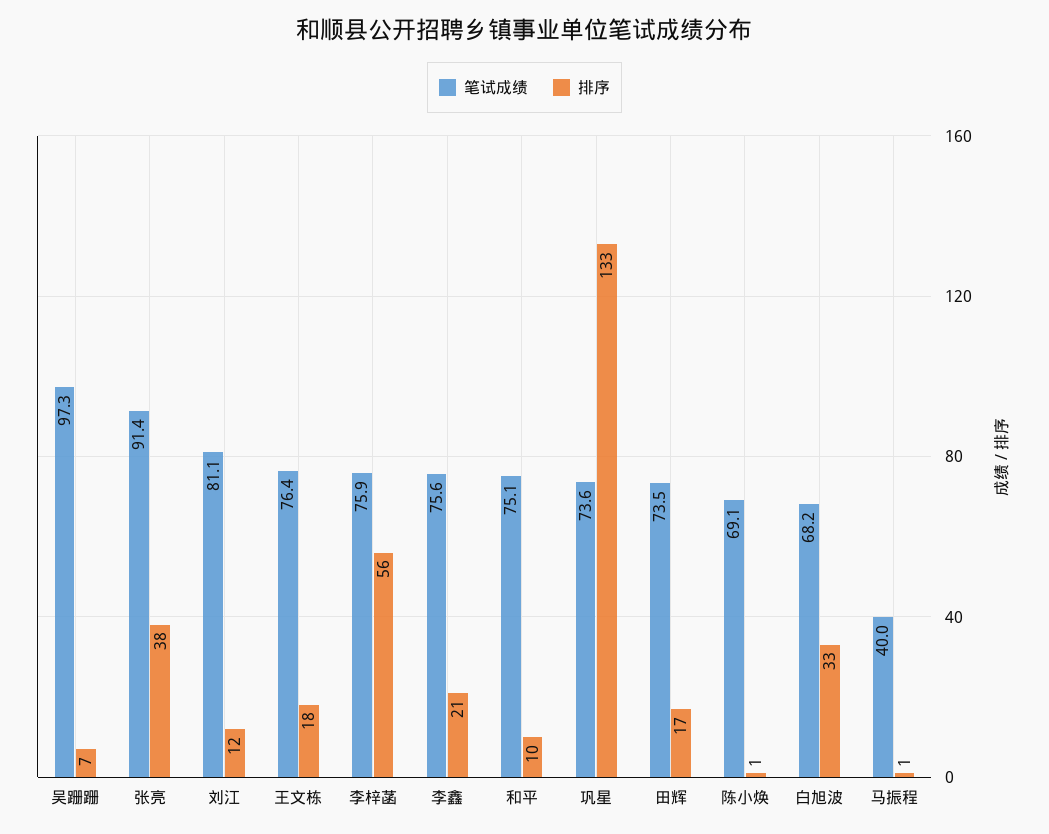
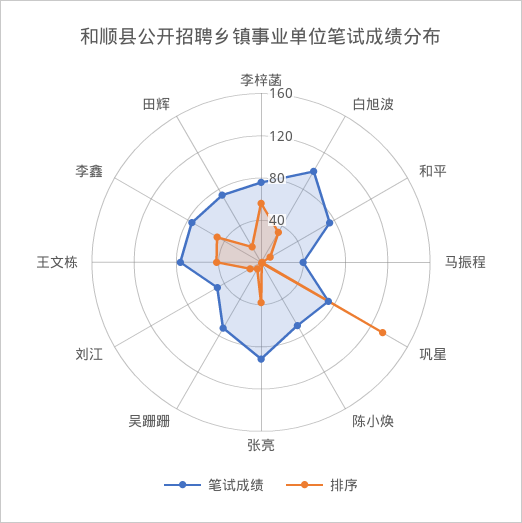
  {
    "笔试成绩": {
-     "吴跚跚": 97.3,
+     "吴跚跚": 70,
      "张亮": 91.4,
-     "刘江": 81.1,
+     "刘江": 50,
      "王文栋": 76.4,
      "李梓菡": 75.9,
      "李鑫": 75.6,
      "和平": 75.1,
      "巩星": 73.6,
      "田辉": 73.5,
      "陈小焕": 69.1,
-     "白旭波": 68.2,
+     "白旭波": 100,
      "马振程": 40
    },
    "排序": {
      "吴跚跚": 7,
      "张亮": 38,
      "刘江": 12,
-     "王文栋": 18,
+     "王文栋": 40,
      "李梓菡": 56,
-     "李鑫": 21,
+     "李鑫": 50,
      "和平": 10,
      "巩星": 133,
      "田辉": 17,
      "陈小焕": 1,
      "白旭波": 33,
      "马振程": 1
    }
  }

